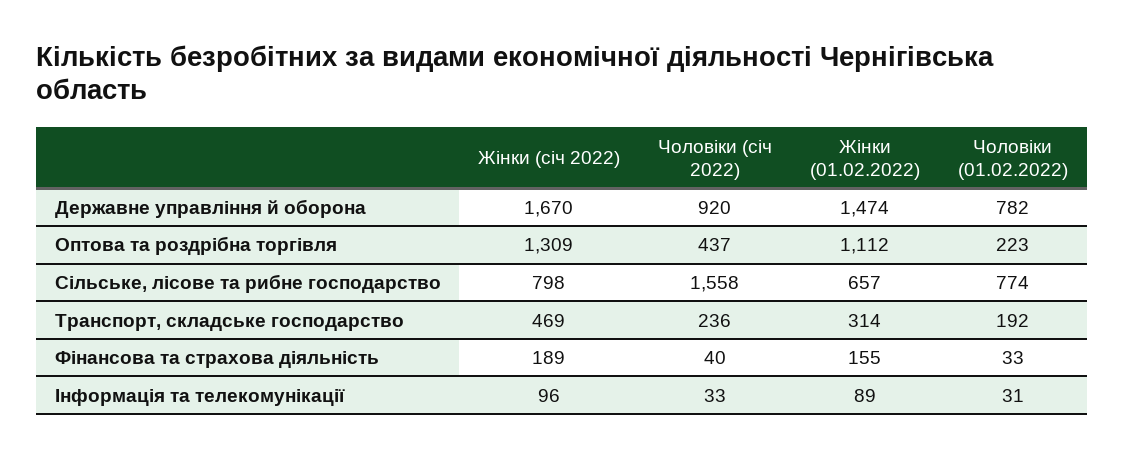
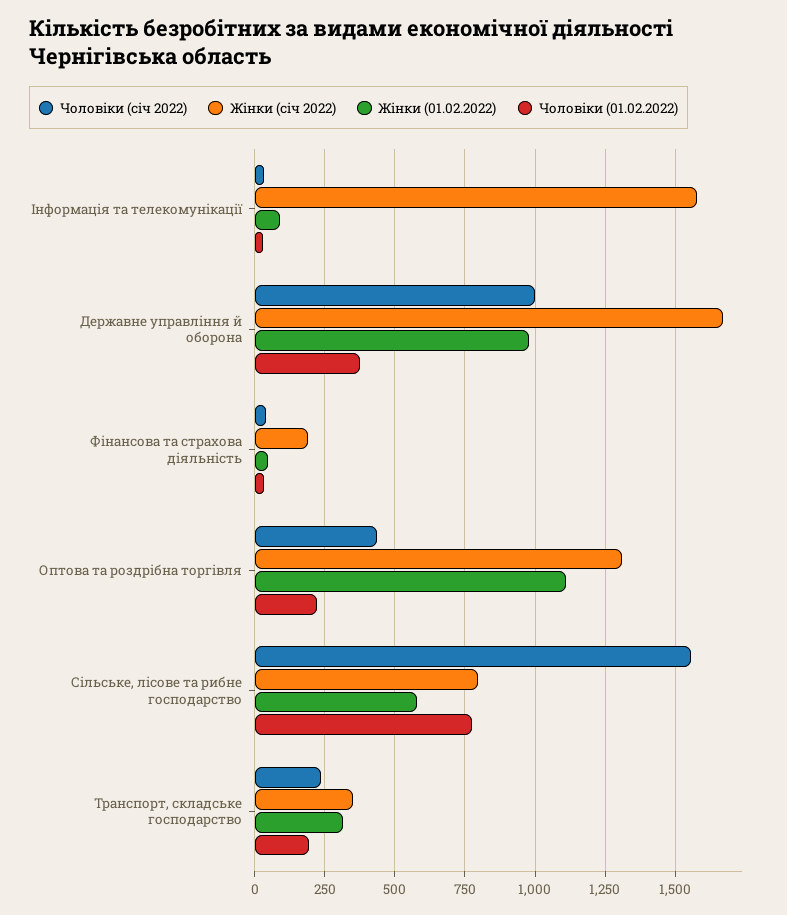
  {
    "Жінки (січ 2022)": {
      "Державне управління й оборона": 1670,
      "Оптова та роздрібна торгівля": 1309,
      "Сільське, лісове та рибне господарство": 798,
-     "Транспорт, складське господарство": 469,
+     "Транспорт, складське господарство": 350,
      "Фінансова та страхова діяльність": 189,
-     "Інформація та телекомунікації": 96
+     "Інформація та телекомунікації": 1575
    },
    "Чоловіки (січ 2022)": {
-     "Державне управління й оборона": 920,
+     "Державне управління й оборона": 1000,
      "Оптова та роздрібна торгівля": 437,
      "Сільське, лісове та рибне господарство": 1558,
      "Транспорт, складське господарство": 236,
      "Фінансова та страхова діяльність": 40,
      "Інформація та телекомунікації": 33
    },
    "Жінки (01.02.2022)": {
-     "Державне управління й оборона": 1474,
+     "Державне управління й оборона": 975,
      "Оптова та роздрібна торгівля": 1112,
-     "Сільське, лісове та рибне господарство": 657,
+     "Сільське, лісове та рибне господарство": 575,
      "Транспорт, складське господарство": 314,
-     "Фінансова та страхова діяльність": 155,
+     "Фінансова та страхова діяльність": 50,
      "Інформація та телекомунікації": 89
    },
    "Чоловіки (01.02.2022)": {
-     "Державне управління й оборона": 782,
+     "Державне управління й оборона": 375,
      "Оптова та роздрібна торгівля": 223,
      "Сільське, лісове та рибне господарство": 774,
      "Транспорт, складське господарство": 192,
      "Фінансова та страхова діяльність": 33,
      "Інформація та телекомунікації": 31
    }
  }

